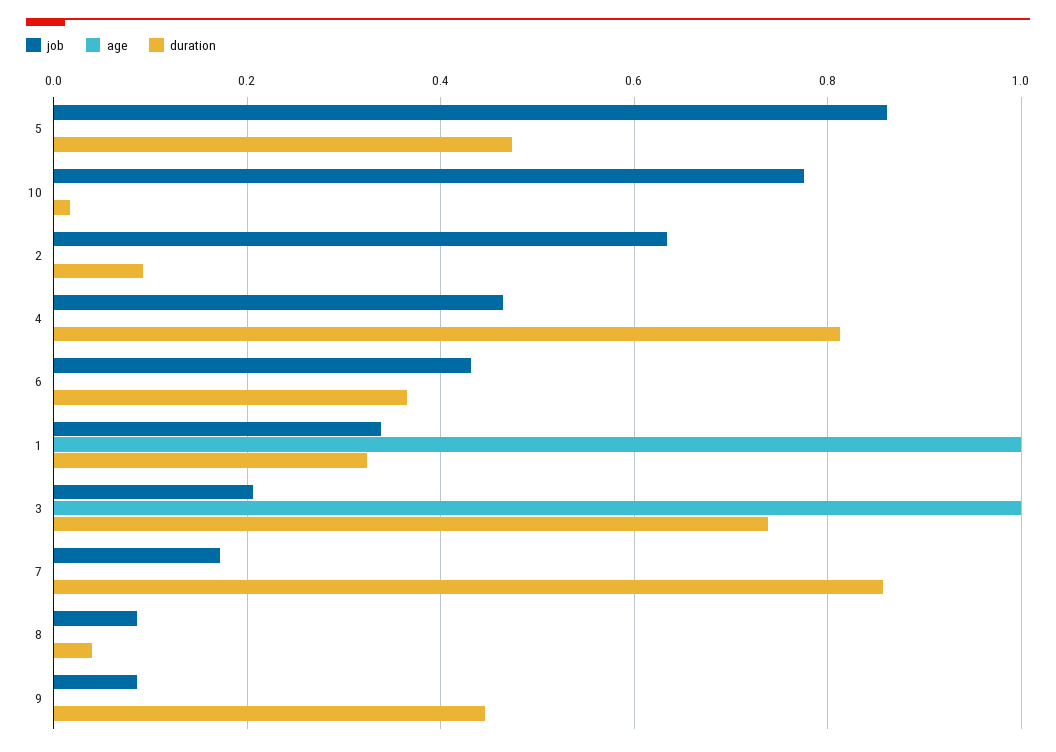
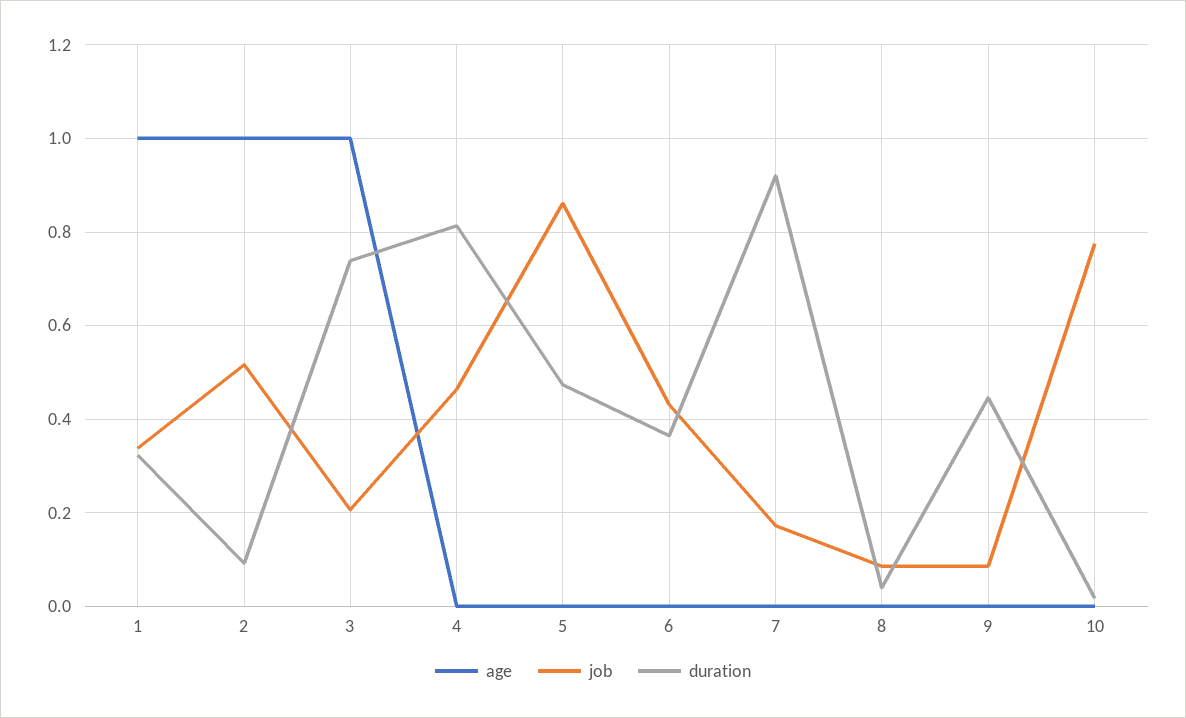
  {
    "job": {
      "5": 0.86,
      "10": 0.78,
-     "2": 0.64,
+     "2": 0.52,
      "4": 0.46,
      "6": 0.44,
      "1": 0.34,
      "3": 0.2,
      "7": 0.18,
      "8": 0.08,
      "9": 0.08
    },
    "age": {
      "5": 0,
      "10": 0,
-     "2": 0,
+     "2": 1,
      "4": 0,
      "6": 0,
      "1": 1,
      "3": 1,
      "7": 0,
      "8": 0,
      "9": 0
    },
    "duration": {
      "5": 0.48,
      "10": 0.02,
      "2": 0.1,
      "4": 0.82,
      "6": 0.36,
      "1": 0.32,
      "3": 0.74,
-     "7": 0.86,
+     "7": 0.92,
      "8": 0.04,
      "9": 0.44
    }
  }

